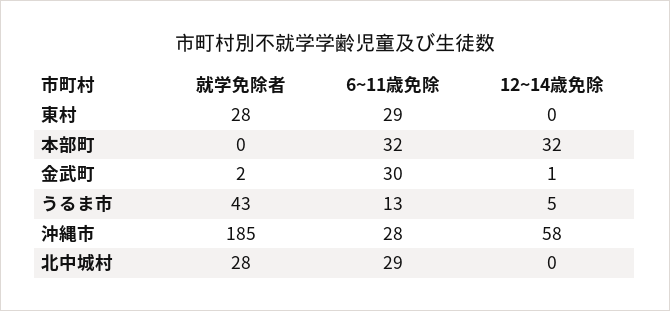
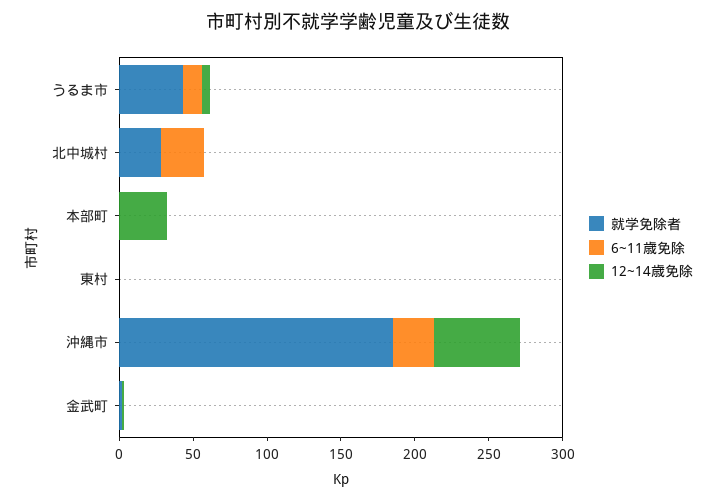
  {
    "就学免除者": {
-     "東村": 28,
+     "東村": 0,
      "本部町": 0,
      "金武町": 2,
      "うるま市": 43,
      "沖縄市": 185,
      "北中城村": 28
    },
    "6~11歳免除": {
-     "東村": 29,
+     "東村": 0,
-     "本部町": 32,
+     "本部町": 0,
-     "金武町": 30,
+     "金武町": 0,
      "うるま市": 13,
      "沖縄市": 28,
      "北中城村": 29
    },
    "12~14歳免除": {
      "東村": 0,
      "本部町": 32,
      "金武町": 1,
      "うるま市": 5,
      "沖縄市": 58,
      "北中城村": 0
    }
  }

